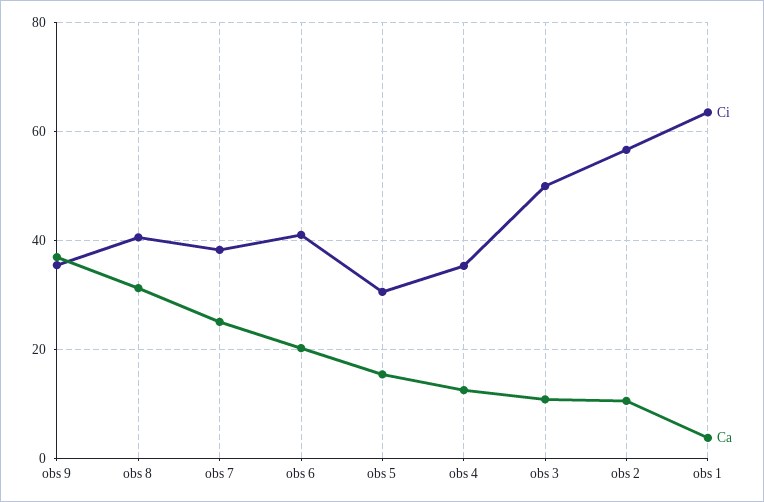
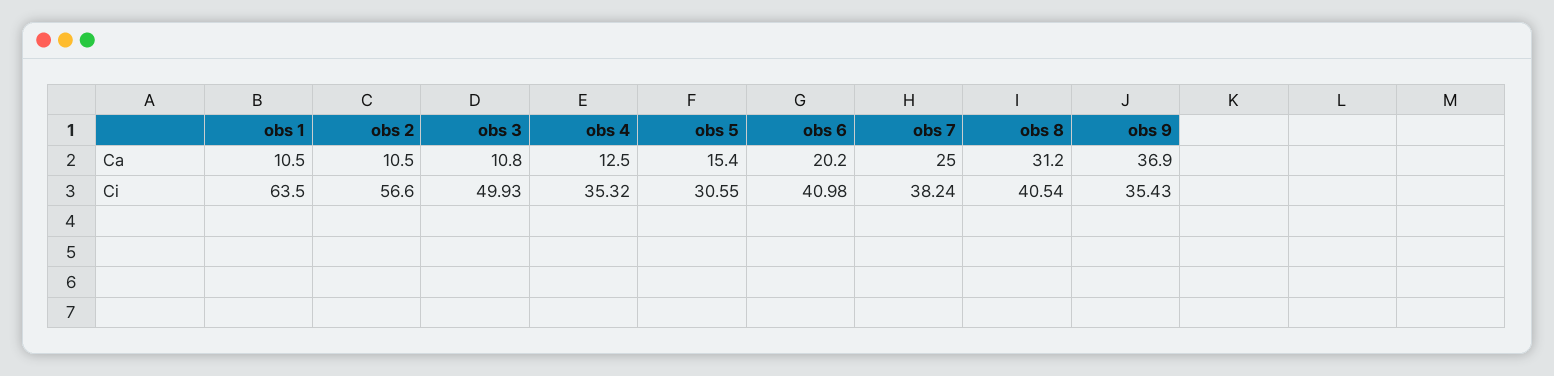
  {
    "Ci": {
      "obs 9": 35.43,
      "obs 8": 40.54,
      "obs 7": 38.24,
      "obs 6": 40.98,
      "obs 5": 30.55,
      "obs 4": 35.32,
      "obs 3": 49.93,
      "obs 2": 56.6,
      "obs 1": 63.5
    },
    "Ca": {
      "obs 9": 36.9,
      "obs 8": 31.2,
      "obs 7": 25,
      "obs 6": 20.2,
      "obs 5": 15.4,
      "obs 4": 12.5,
      "obs 3": 10.8,
      "obs 2": 10.5,
-     "obs 1": 4
+     "obs 1": 10.5
    }
  }

